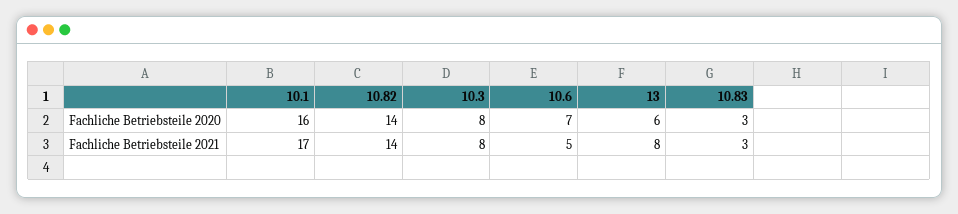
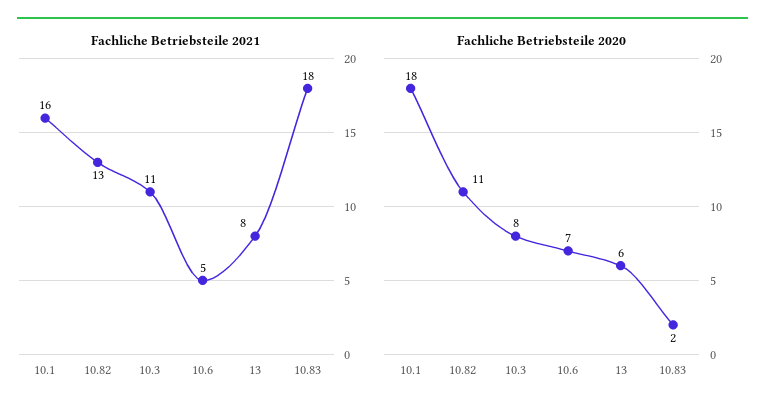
  {
    "Fachliche Betriebsteile 2020": {
-     "10.1": 16,
+     "10.1": 18,
-     "10.82": 14,
+     "10.82": 11,
      "10.3": 8,
      "10.6": 7,
      "13": 6,
-     "10.83": 3
+     "10.83": 2
    },
    "Fachliche Betriebsteile 2021": {
-     "10.1": 17,
+     "10.1": 16,
-     "10.82": 14,
+     "10.82": 13,
-     "10.3": 8,
+     "10.3": 11,
      "10.6": 5,
      "13": 8,
-     "10.83": 3
+     "10.83": 18
    }
  }

